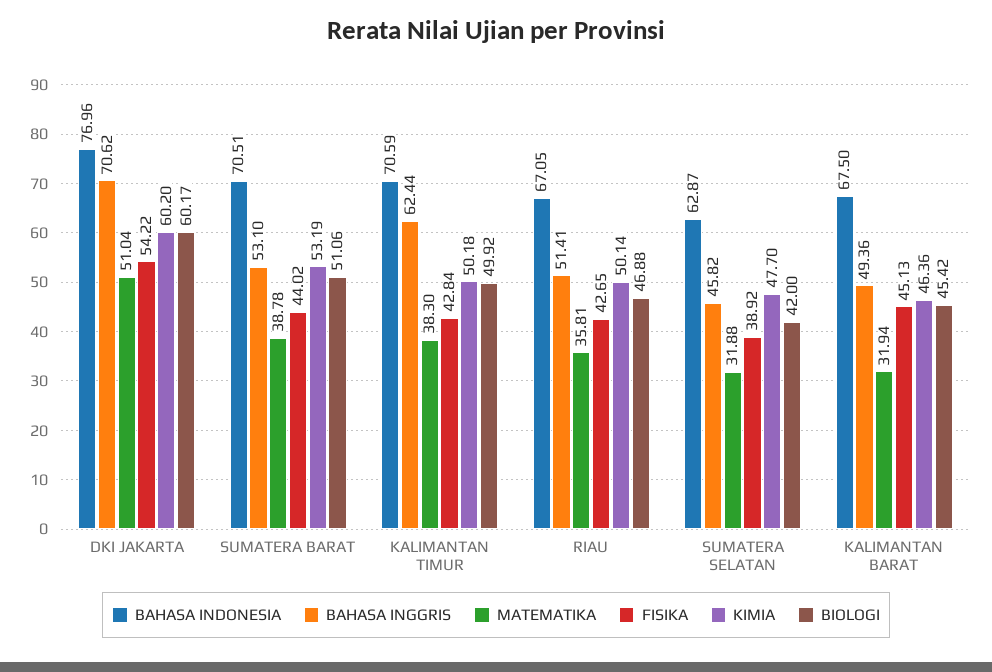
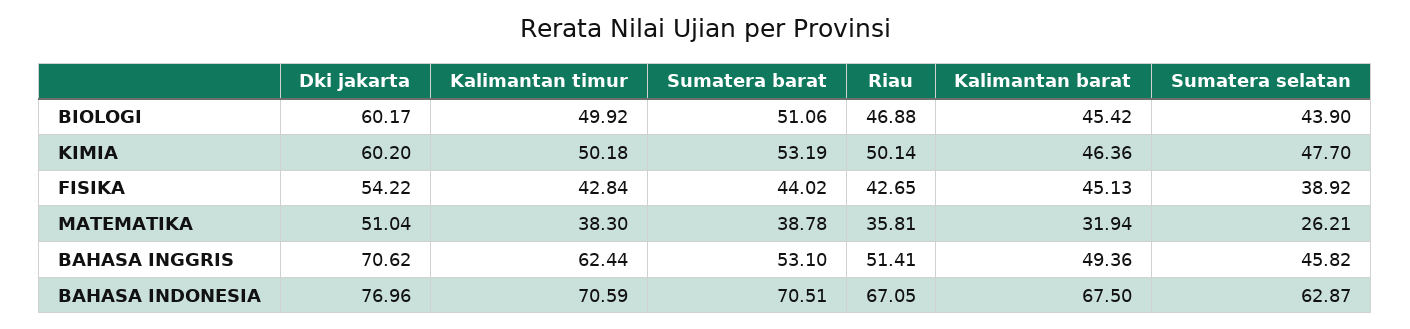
  {
    "BAHASA INDONESIA": {
      "DKI JAKARTA": 76.96,
      "SUMATERA BARAT": 70.51,
      "KALIMANTAN TIMUR": 70.59,
      "RIAU": 67.05,
      "SUMATERA SELATAN": 62.87,
      "KALIMANTAN BARAT": 67.5
    },
    "BAHASA INGGRIS": {
      "DKI JAKARTA": 70.62,
      "SUMATERA BARAT": 53.1,
      "KALIMANTAN TIMUR": 62.44,
      "RIAU": 51.41,
      "SUMATERA SELATAN": 45.82,
      "KALIMANTAN BARAT": 49.36
    },
    "MATEMATIKA": {
      "DKI JAKARTA": 51.04,
      "SUMATERA BARAT": 38.78,
      "KALIMANTAN TIMUR": 38.3,
      "RIAU": 35.81,
-     "SUMATERA SELATAN": 31.88,
+     "SUMATERA SELATAN": 26.21,
      "KALIMANTAN BARAT": 31.94
    },
    "FISIKA": {
      "DKI JAKARTA": 54.22,
      "SUMATERA BARAT": 44.02,
      "KALIMANTAN TIMUR": 42.84,
      "RIAU": 42.65,
      "SUMATERA SELATAN": 38.92,
      "KALIMANTAN BARAT": 45.13
    },
    "KIMIA": {
      "DKI JAKARTA": 60.2,
      "SUMATERA BARAT": 53.19,
      "KALIMANTAN TIMUR": 50.18,
      "RIAU": 50.14,
      "SUMATERA SELATAN": 47.7,
      "KALIMANTAN BARAT": 46.36
    },
    "BIOLOGI": {
      "DKI JAKARTA": 60.17,
      "SUMATERA BARAT": 51.06,
      "KALIMANTAN TIMUR": 49.92,
      "RIAU": 46.88,
-     "SUMATERA SELATAN": 42,
+     "SUMATERA SELATAN": 43.9,
      "KALIMANTAN BARAT": 45.42
    }
  }

